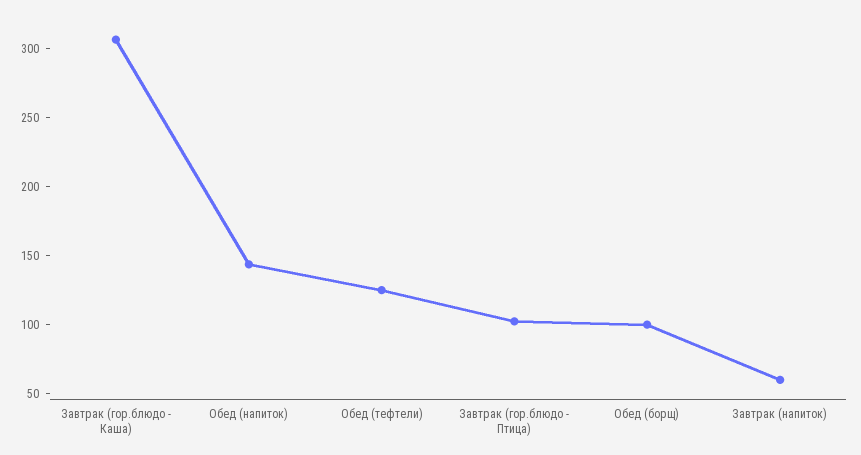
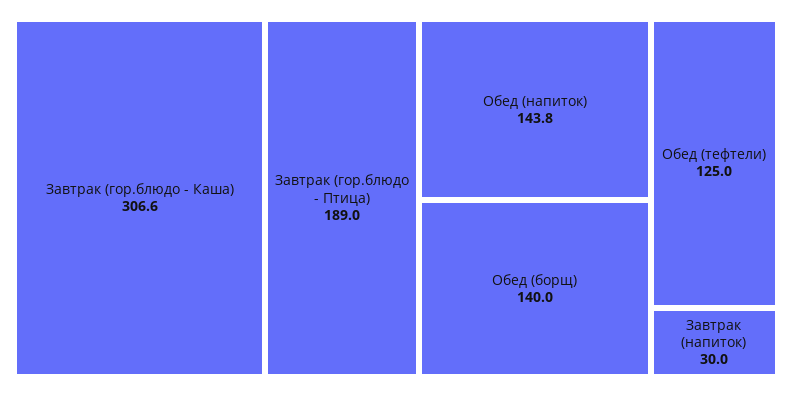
  {
    "Завтрак (гор.блюдо - Каша)": 306.6,
    "Обед (напиток)": 143.8,
    "Обед (тефтели)": 125,
-   "Завтрак (гор.блюдо - Птица)": 100,
+   "Завтрак (гор.блюдо - Птица)": 189,
-   "Обед (борщ)": 100,
+   "Обед (борщ)": 140,
-   "Завтрак (напиток)": 60
+   "Завтрак (напиток)": 30
  }

